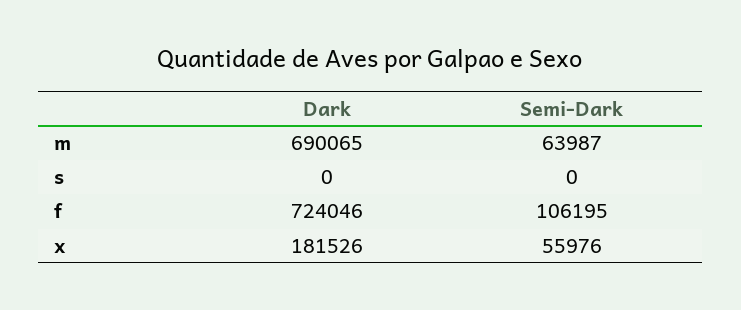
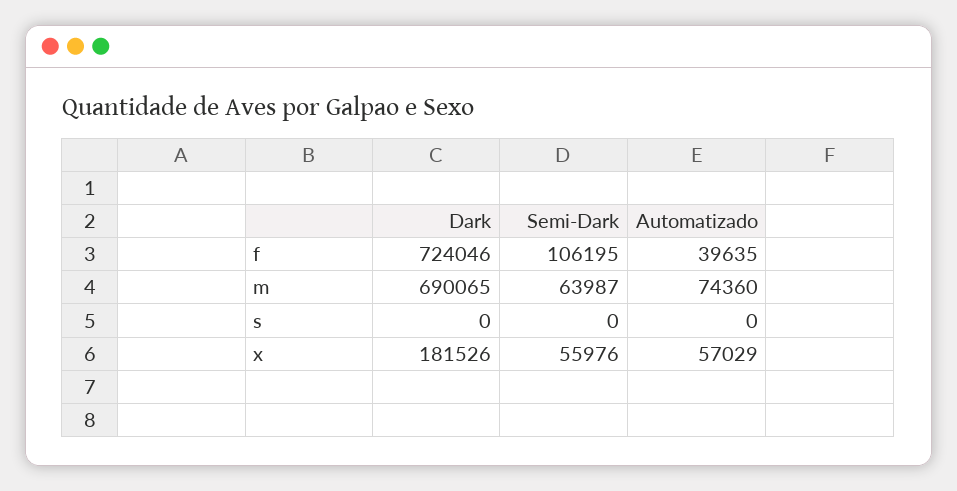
  {
    "Dark": {
      "m": 690065,
      "s": 0,
      "f": 724046,
      "x": 181526
    },
    "Semi-Dark": {
      "m": 63987,
      "s": 0,
      "f": 106195,
      "x": 55976
-   }
+   },
+   "Automatizado": {
+     "f": 39635,
+     "m": 74360,
+     "s": 0,
+     "x": 57029
+   }
  }

